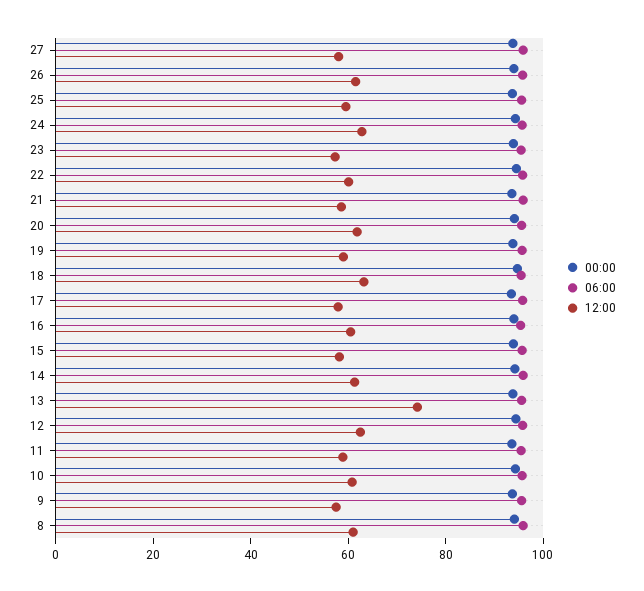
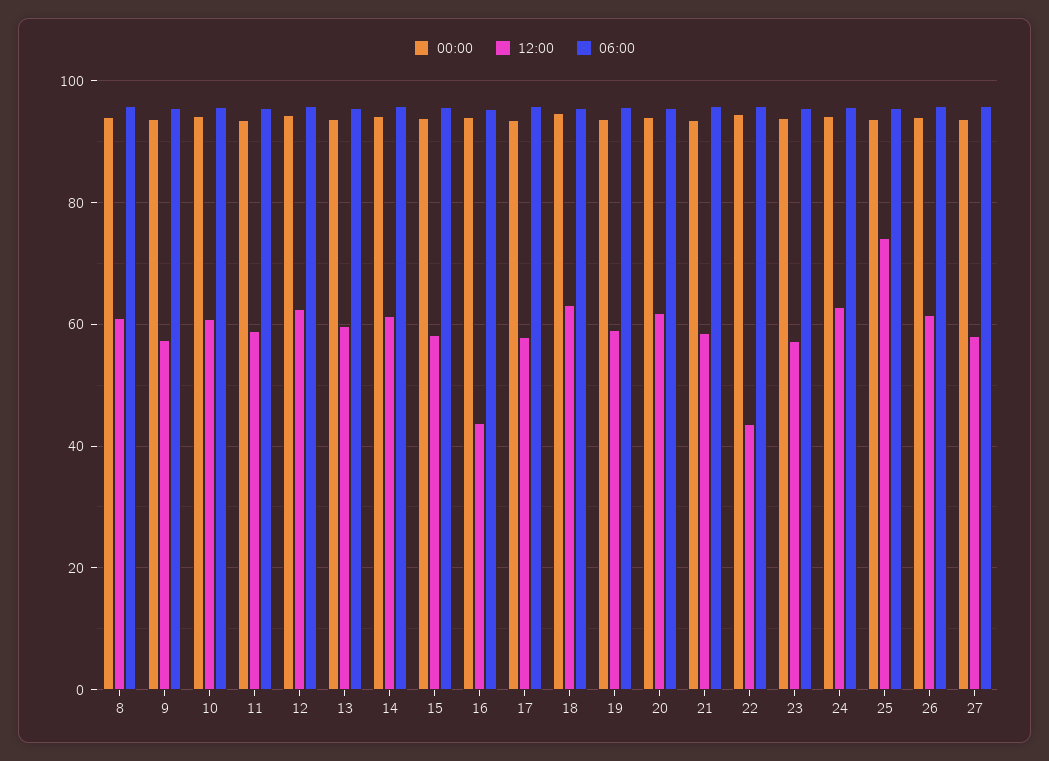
  {
    "00:00": {
      "27": 94,
      "26": 94,
      "25": 94,
      "24": 94,
      "23": 94,
      "22": 94,
      "21": 94,
      "20": 94,
      "19": 94,
      "18": 94,
      "17": 94,
      "16": 94,
      "15": 94,
      "14": 94,
      "13": 94,
      "12": 94,
      "11": 94,
      "10": 94,
      "9": 94,
      "8": 94
    },
    "06:00": {
      "27": 96,
      "26": 96,
      "25": 96,
      "24": 96,
      "23": 96,
      "22": 96,
      "21": 96,
      "20": 96,
      "19": 96,
      "18": 96,
      "17": 96,
      "16": 96,
      "15": 96,
      "14": 96,
      "13": 96,
      "12": 96,
      "11": 96,
      "10": 96,
      "9": 96,
      "8": 96
    },
    "12:00": {
      "27": 58,
      "26": 62,
-     "25": 60,
+     "25": 74,
      "24": 62,
      "23": 58,
-     "22": 60,
+     "22": 44,
      "21": 58,
      "20": 62,
      "19": 60,
      "18": 64,
      "17": 58,
-     "16": 60,
+     "16": 44,
      "15": 58,
      "14": 62,
-     "13": 75,
+     "13": 60,
      "12": 62,
      "11": 58,
      "10": 60,
      "9": 58,
      "8": 62
    }
  }

